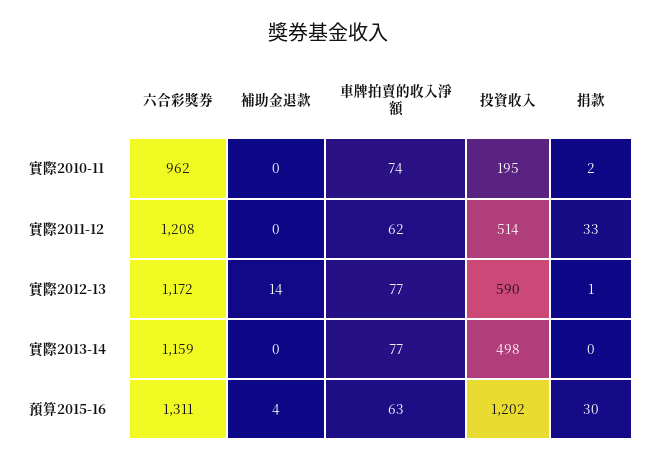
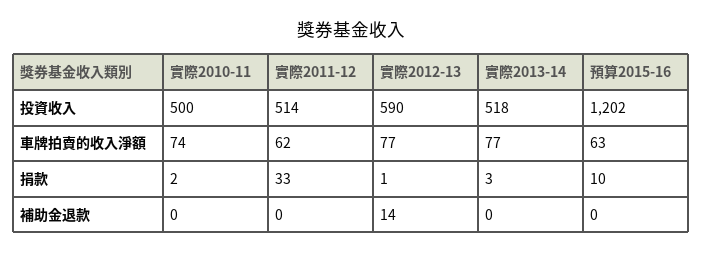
  {
-   "六合彩獎券": {
-     "實際2010-11": 962,
-     "實際2011-12": 1208,
-     "實際2012-13": 1172,
-     "實際2013-14": 1159,
-     "預算2015-16": 1311
-   },
    "補助金退款": {
      "實際2010-11": 0,
      "實際2011-12": 0,
      "實際2012-13": 14,
      "實際2013-14": 0,
-     "預算2015-16": 4
+     "預算2015-16": 0
    },
    "車牌拍賣的收入淨額": {
      "實際2010-11": 74,
      "實際2011-12": 62,
      "實際2012-13": 77,
      "實際2013-14": 77,
      "預算2015-16": 63
    },
    "投資收入": {
-     "實際2010-11": 195,
+     "實際2010-11": 500,
      "實際2011-12": 514,
      "實際2012-13": 590,
-     "實際2013-14": 498,
+     "實際2013-14": 518,
      "預算2015-16": 1202
    },
    "捐款": {
      "實際2010-11": 2,
      "實際2011-12": 33,
      "實際2012-13": 1,
-     "實際2013-14": 0,
+     "實際2013-14": 3,
-     "預算2015-16": 30
+     "預算2015-16": 10
    }
  }

